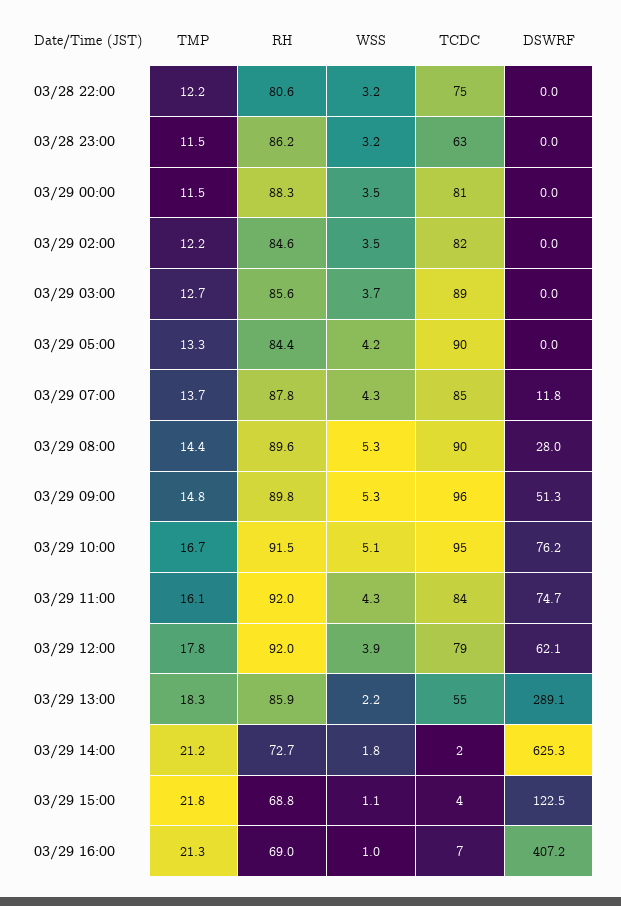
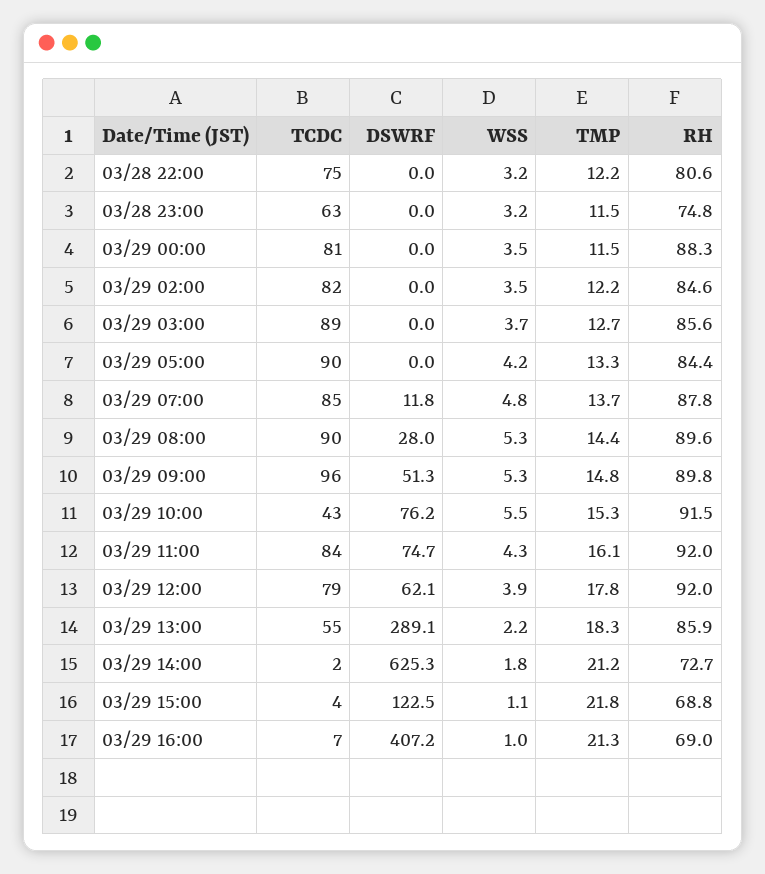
  {
    "TMP": {
      "03/28 22:00": 12.2,
      "03/28 23:00": 11.5,
      "03/29 00:00": 11.5,
      "03/29 02:00": 12.2,
      "03/29 03:00": 12.7,
      "03/29 05:00": 13.3,
      "03/29 07:00": 13.7,
      "03/29 08:00": 14.4,
      "03/29 09:00": 14.8,
-     "03/29 10:00": 16.7,
+     "03/29 10:00": 15.3,
      "03/29 11:00": 16.1,
      "03/29 12:00": 17.8,
      "03/29 13:00": 18.3,
      "03/29 14:00": 21.2,
      "03/29 15:00": 21.8,
      "03/29 16:00": 21.3
    },
    "RH": {
      "03/28 22:00": 80.6,
-     "03/28 23:00": 86.2,
+     "03/28 23:00": 74.8,
      "03/29 00:00": 88.3,
      "03/29 02:00": 84.6,
      "03/29 03:00": 85.6,
      "03/29 05:00": 84.4,
      "03/29 07:00": 87.8,
      "03/29 08:00": 89.6,
      "03/29 09:00": 89.8,
      "03/29 10:00": 91.5,
      "03/29 11:00": 92,
      "03/29 12:00": 92,
      "03/29 13:00": 85.9,
      "03/29 14:00": 72.7,
      "03/29 15:00": 68.8,
      "03/29 16:00": 69
    },
    "WSS": {
      "03/28 22:00": 3.2,
      "03/28 23:00": 3.2,
      "03/29 00:00": 3.5,
      "03/29 02:00": 3.5,
      "03/29 03:00": 3.7,
      "03/29 05:00": 4.2,
-     "03/29 07:00": 4.3,
+     "03/29 07:00": 4.8,
      "03/29 08:00": 5.3,
      "03/29 09:00": 5.3,
-     "03/29 10:00": 5.1,
+     "03/29 10:00": 5.5,
      "03/29 11:00": 4.3,
      "03/29 12:00": 3.9,
      "03/29 13:00": 2.2,
      "03/29 14:00": 1.8,
      "03/29 15:00": 1.1,
      "03/29 16:00": 1
    },
    "TCDC": {
      "03/28 22:00": 75,
      "03/28 23:00": 63,
      "03/29 00:00": 81,
      "03/29 02:00": 82,
      "03/29 03:00": 89,
      "03/29 05:00": 90,
      "03/29 07:00": 85,
      "03/29 08:00": 90,
      "03/29 09:00": 96,
-     "03/29 10:00": 95,
+     "03/29 10:00": 43,
      "03/29 11:00": 84,
      "03/29 12:00": 79,
      "03/29 13:00": 55,
      "03/29 14:00": 2,
      "03/29 15:00": 4,
      "03/29 16:00": 7
    },
    "DSWRF": {
      "03/28 22:00": 0,
      "03/28 23:00": 0,
      "03/29 00:00": 0,
      "03/29 02:00": 0,
      "03/29 03:00": 0,
      "03/29 05:00": 0,
      "03/29 07:00": 11.8,
      "03/29 08:00": 28,
      "03/29 09:00": 51.3,
      "03/29 10:00": 76.2,
      "03/29 11:00": 74.7,
      "03/29 12:00": 62.1,
      "03/29 13:00": 289.1,
      "03/29 14:00": 625.3,
      "03/29 15:00": 122.5,
      "03/29 16:00": 407.2
    }
  }

